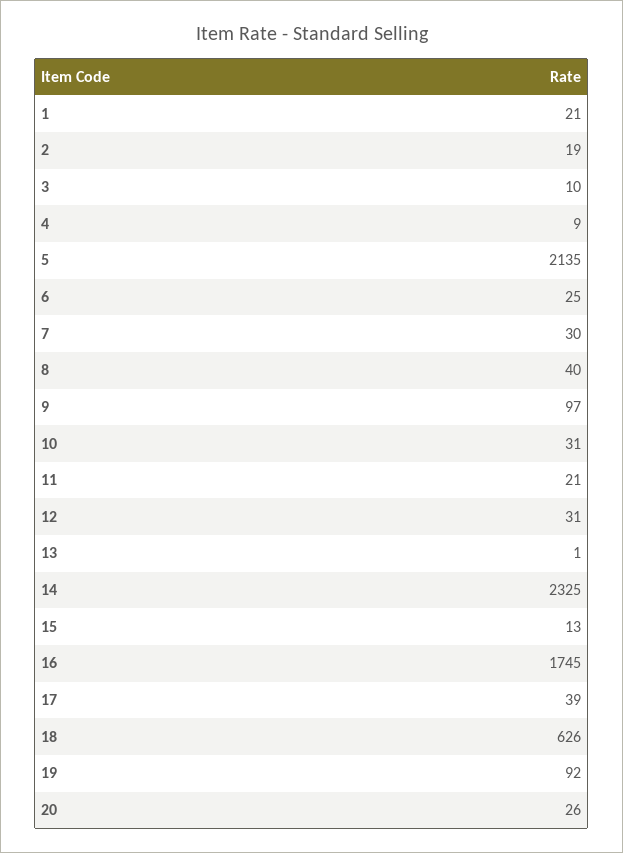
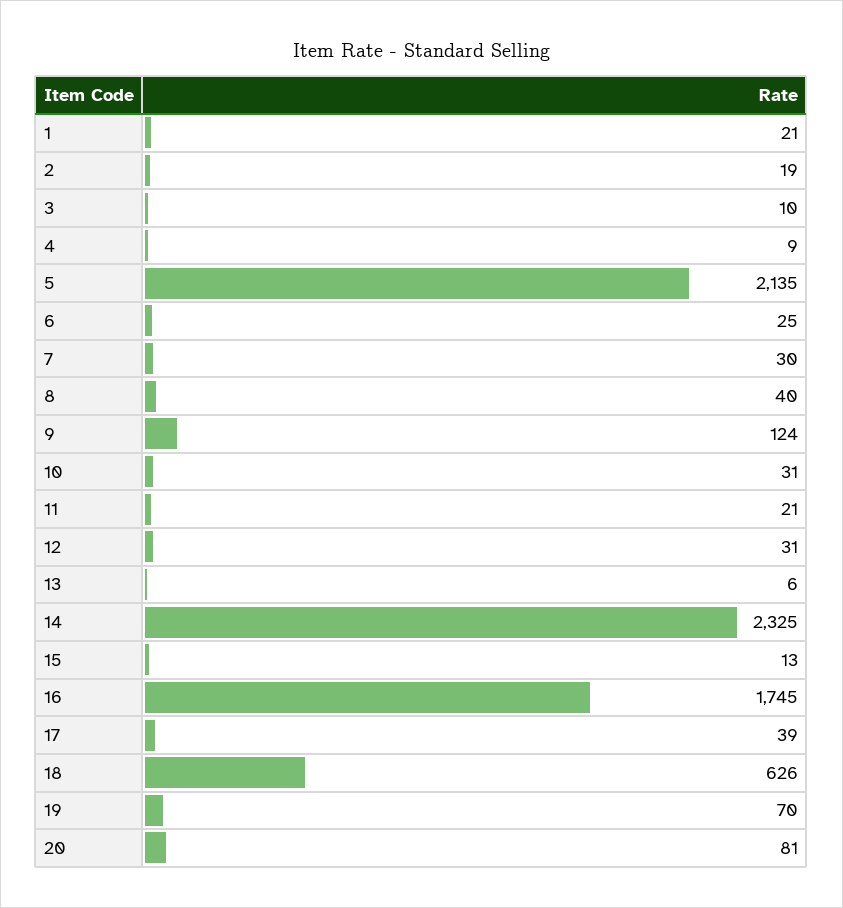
  {
    "1": 21,
    "2": 19,
    "3": 10,
    "4": 9,
    "5": 2135,
    "6": 25,
    "7": 30,
    "8": 40,
-   "9": 97,
+   "9": 124,
    "10": 31,
    "11": 21,
    "12": 31,
-   "13": 1,
+   "13": 6,
    "14": 2325,
    "15": 13,
    "16": 1745,
    "17": 39,
    "18": 626,
-   "19": 92,
+   "19": 70,
-   "20": 26
+   "20": 81
  }

